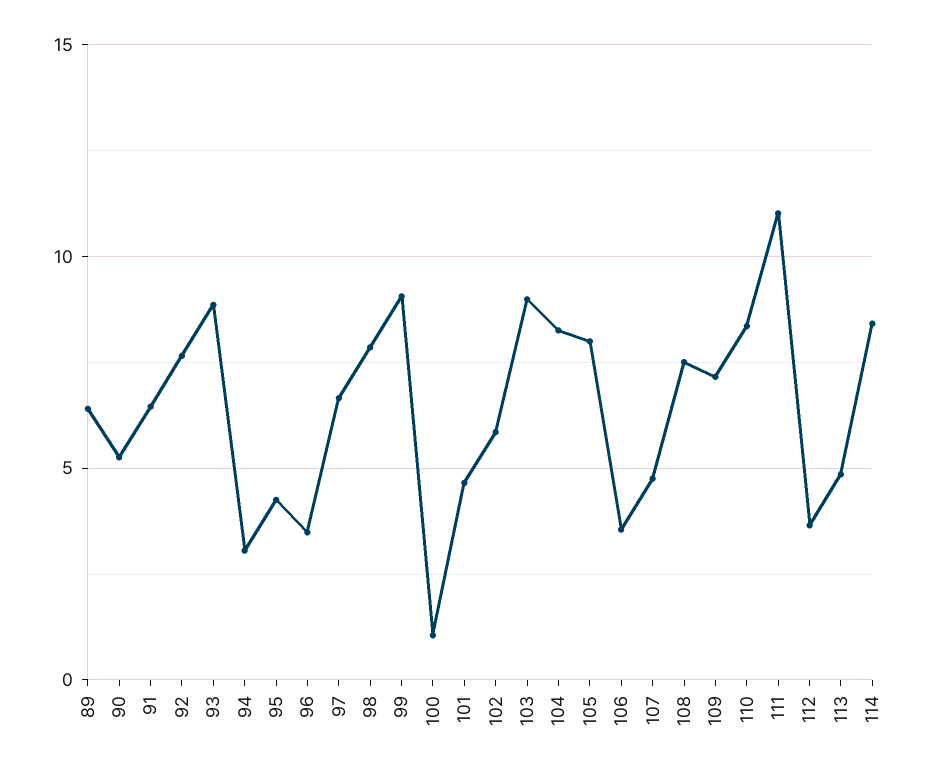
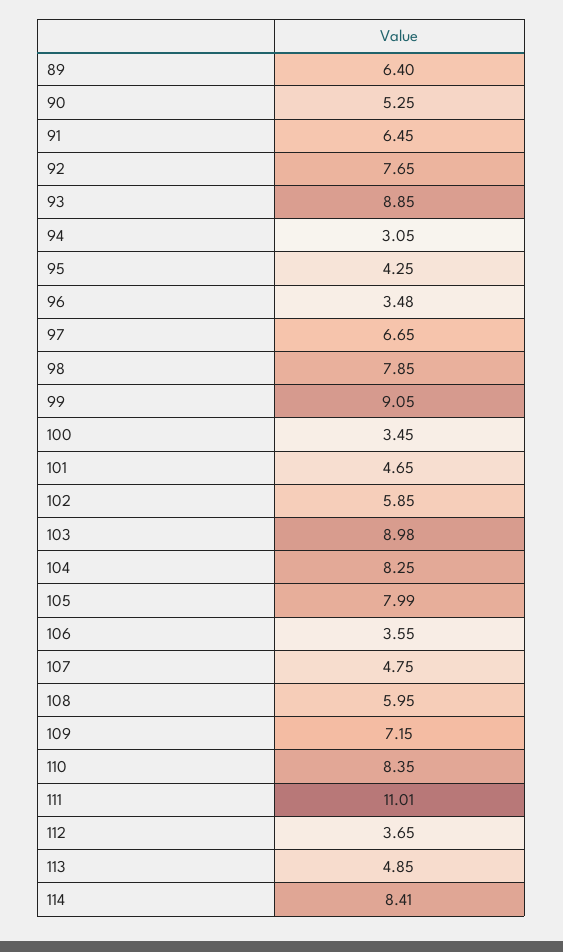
  {
    "89": 6.4,
    "90": 5.25,
    "91": 6.45,
    "92": 7.65,
    "93": 8.85,
    "94": 3.05,
    "95": 4.25,
    "96": 3.48,
    "97": 6.65,
    "98": 7.85,
    "99": 9.05,
-   "100": 1,
+   "100": 3.45,
    "101": 4.65,
    "102": 5.85,
    "103": 8.98,
    "104": 8.25,
    "105": 7.99,
    "106": 3.55,
    "107": 4.75,
-   "108": 7.5,
+   "108": 5.95,
    "109": 7.15,
    "110": 8.35,
    "111": 11.01,
    "112": 3.65,
    "113": 4.85,
    "114": 8.41
  }

